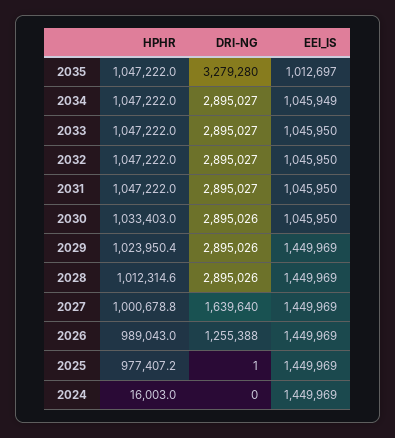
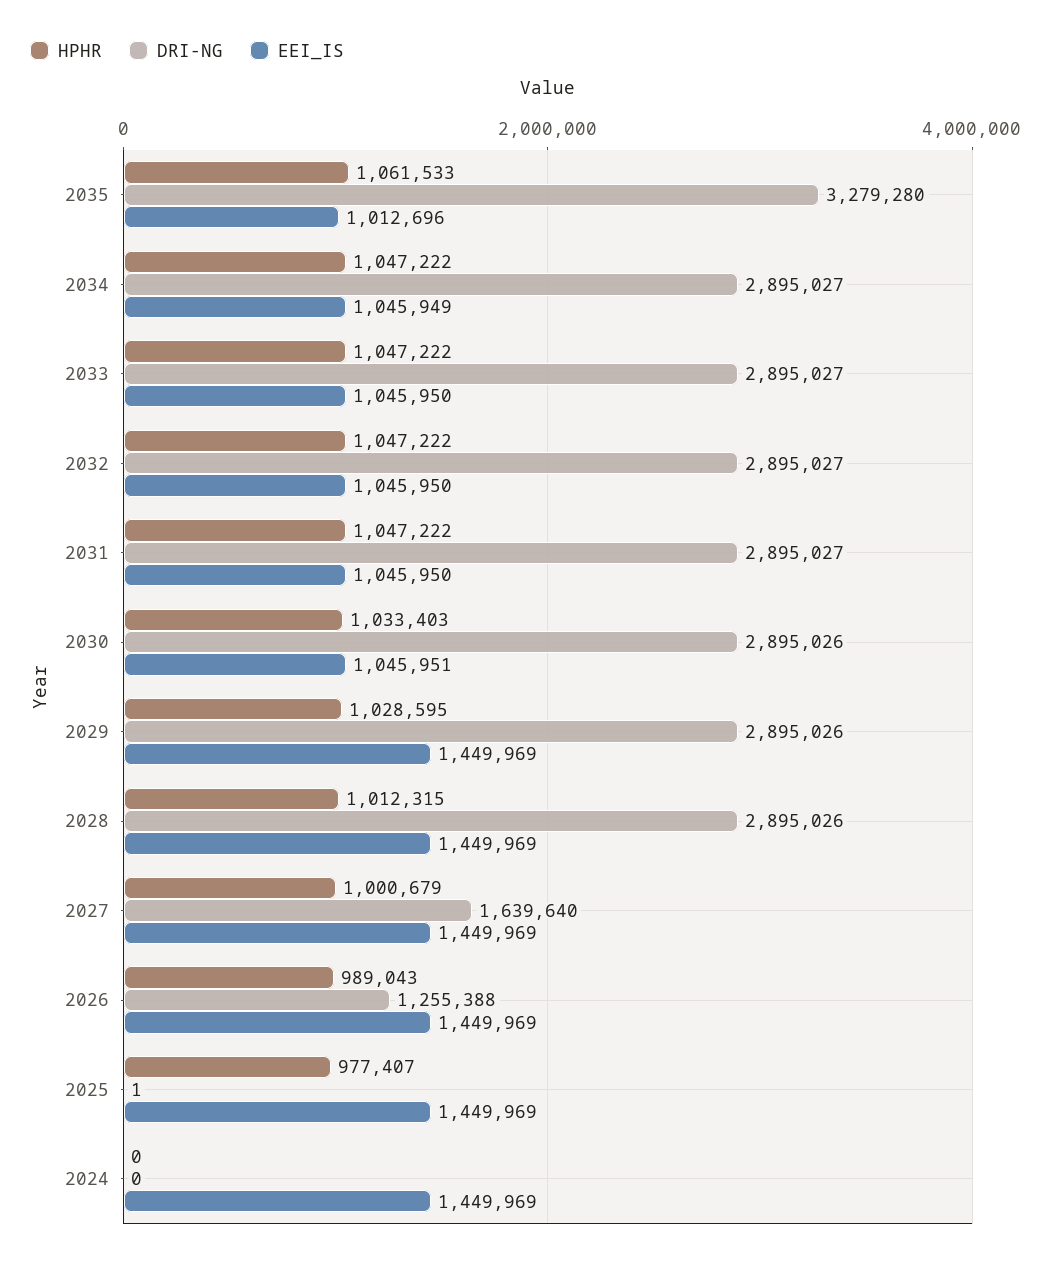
  {
    "HPHR": {
-     "2035": 1047222,
+     "2035": 1061533,
      "2034": 1047222,
      "2033": 1047222,
      "2032": 1047222,
      "2031": 1047222,
      "2030": 1033403,
-     "2029": 1023950.4,
+     "2029": 1028595,
      "2028": 1012314.6,
      "2027": 1000678.8,
      "2026": 989043,
      "2025": 977407.2,
-     "2024": 16003
+     "2024": 0
    },
    "DRI-NG": {
      "2035": 3279280,
      "2034": 2895027,
      "2033": 2895027,
      "2032": 2895027,
      "2031": 2895027,
      "2030": 2895026,
      "2029": 2895026,
      "2028": 2895026,
      "2027": 1639640,
      "2026": 1255388,
      "2025": 1,
      "2024": 0
    },
    "EEI_IS": {
-     "2035": 1012697,
+     "2035": 1012696,
      "2034": 1045949,
      "2033": 1045950,
      "2032": 1045950,
      "2031": 1045950,
-     "2030": 1045950,
+     "2030": 1045951,
      "2029": 1449969,
      "2028": 1449969,
      "2027": 1449969,
      "2026": 1449969,
      "2025": 1449969,
      "2024": 1449969
    }
  }

